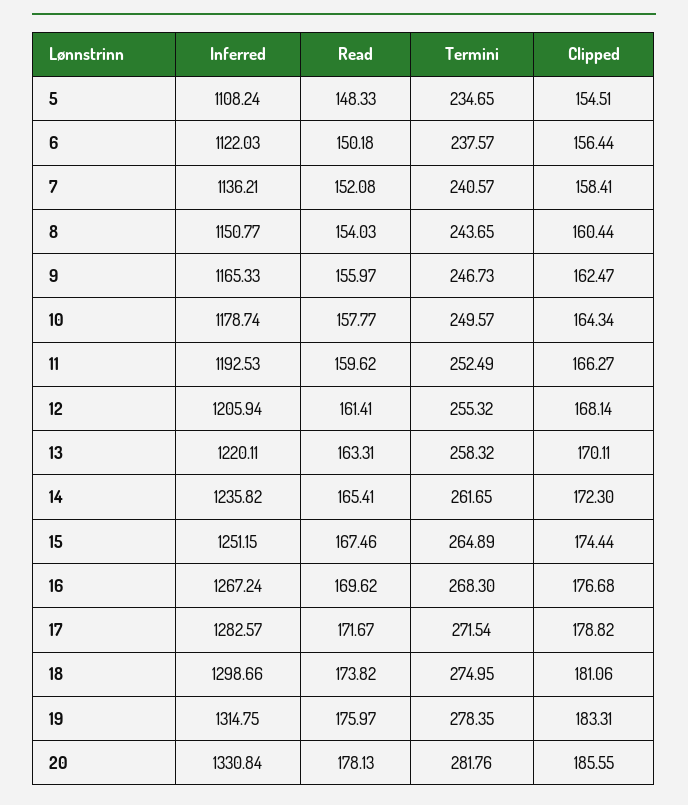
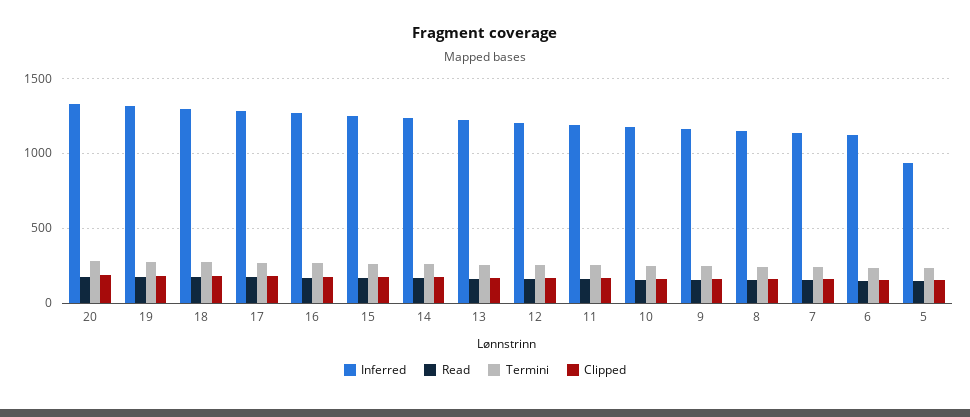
  {
    "Inferred": {
-     "5": 1108.24,
+     "5": 950,
      "6": 1122.03,
      "7": 1136.21,
      "8": 1150.77,
      "9": 1165.33,
      "10": 1178.74,
      "11": 1192.53,
      "12": 1205.94,
      "13": 1220.11,
      "14": 1235.82,
      "15": 1251.15,
      "16": 1267.24,
      "17": 1282.57,
      "18": 1298.66,
      "19": 1314.75,
      "20": 1330.84
    },
    "Read": {
      "5": 148.33,
      "6": 150.18,
      "7": 152.08,
      "8": 154.03,
      "9": 155.97,
      "10": 157.77,
      "11": 159.62,
      "12": 161.41,
      "13": 163.31,
      "14": 165.41,
      "15": 167.46,
      "16": 169.62,
      "17": 171.67,
      "18": 173.82,
      "19": 175.97,
      "20": 178.13
    },
    "Termini": {
      "5": 234.65,
      "6": 237.57,
      "7": 240.57,
      "8": 243.65,
      "9": 246.73,
      "10": 249.57,
      "11": 252.49,
      "12": 255.32,
      "13": 258.32,
      "14": 261.65,
      "15": 264.89,
      "16": 268.3,
      "17": 271.54,
      "18": 274.95,
      "19": 278.35,
      "20": 281.76
    },
    "Clipped": {
      "5": 154.51,
      "6": 156.44,
      "7": 158.41,
      "8": 160.44,
      "9": 162.47,
      "10": 164.34,
      "11": 166.27,
      "12": 168.14,
      "13": 170.11,
      "14": 172.3,
      "15": 174.44,
      "16": 176.68,
      "17": 178.82,
      "18": 181.06,
      "19": 183.31,
      "20": 185.55
    }
  }

